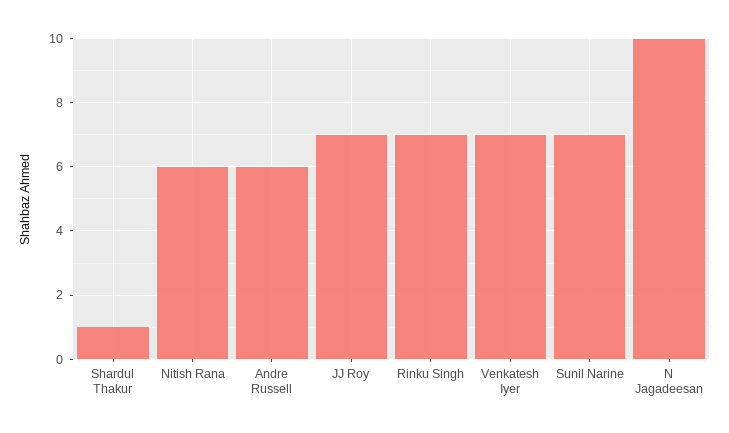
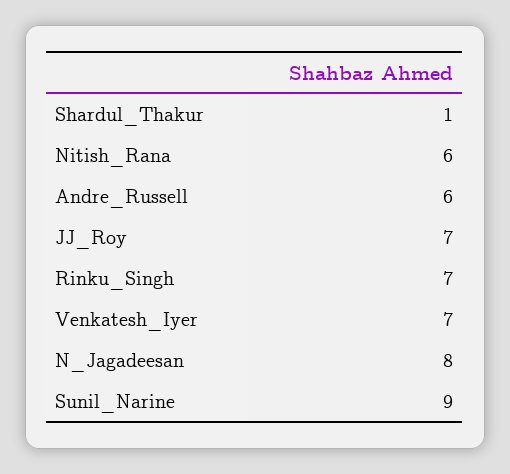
  {
    "Shardul Thakur": 1,
    "Nitish Rana": 6,
    "Andre Russell": 6,
    "JJ Roy": 7,
    "Rinku Singh": 7,
    "Venkatesh Iyer": 7,
-   "Sunil Narine": 7,
+   "Sunil Narine": 9,
-   "N Jagadeesan": 10
+   "N Jagadeesan": 8
  }

